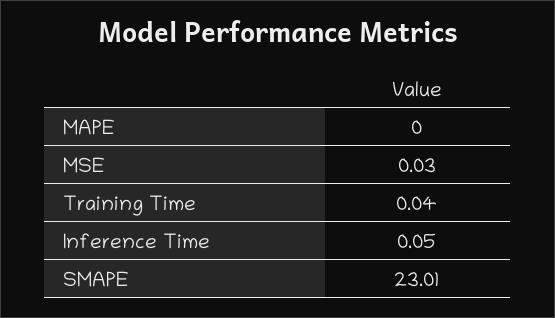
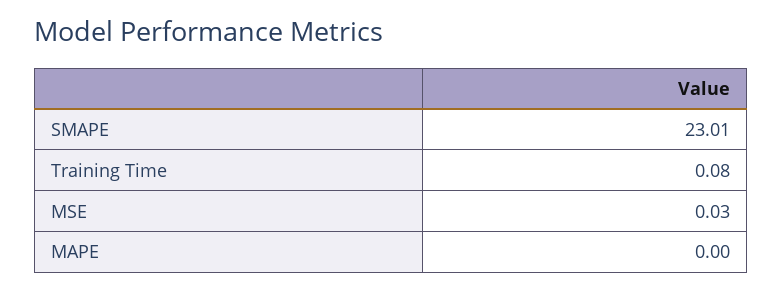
  {
    "MAPE": 0,
    "MSE": 0.03,
-   "Training Time": 0.04,
+   "Training Time": 0.08,
-   "Inference Time": 0.05,
    "SMAPE": 23.01
  }

